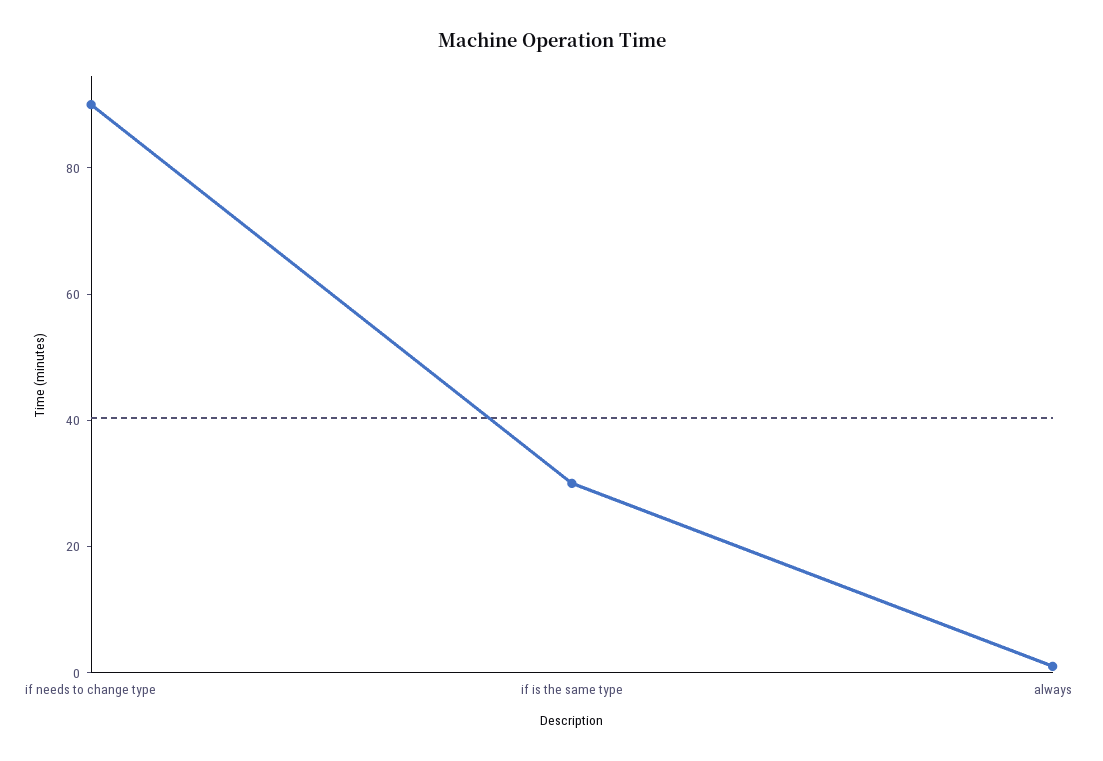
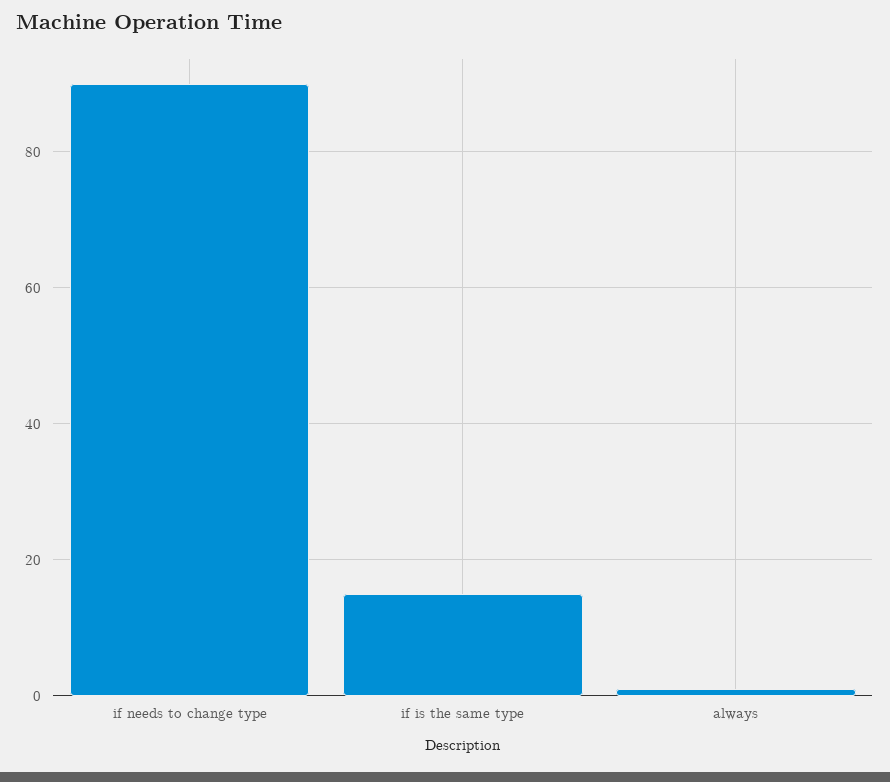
  {
    "if needs to change type": 90,
-   "if is the same type": 30,
+   "if is the same type": 15,
    "always": 0
  }

